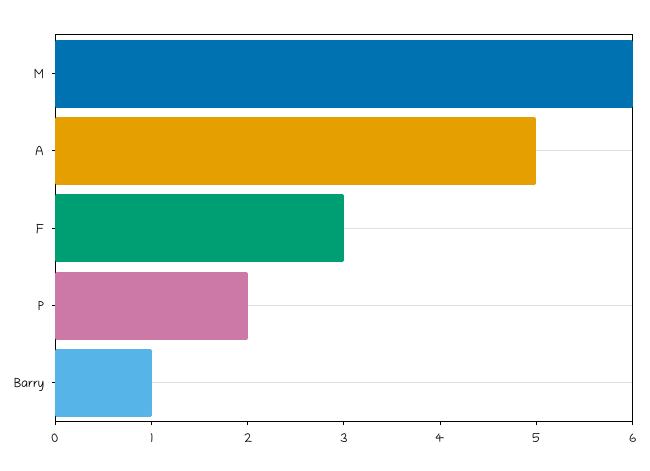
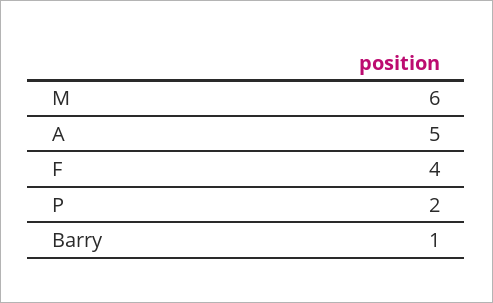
  {
    "M": 6,
    "A": 5,
-   "F": 3,
+   "F": 4,
    "P": 2,
    "Barry": 1
  }

